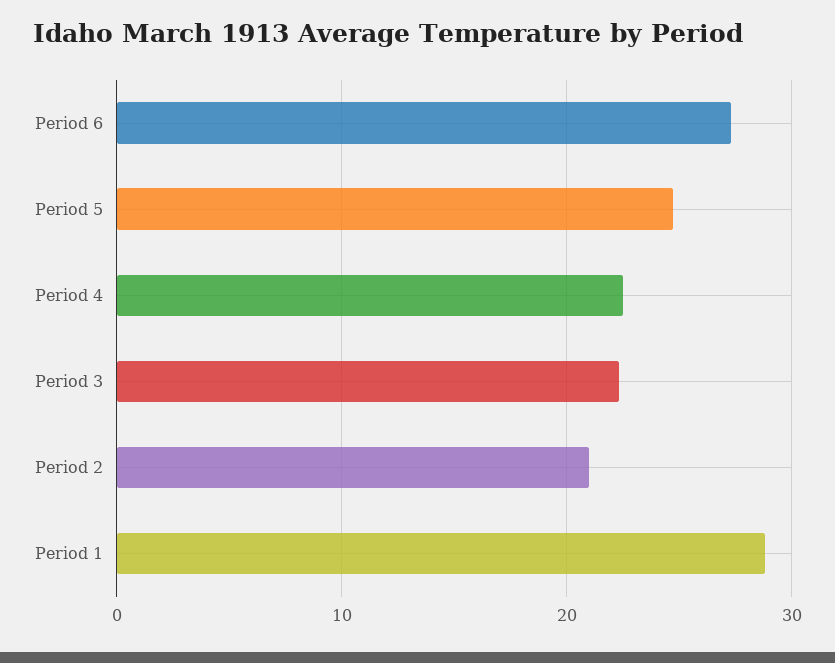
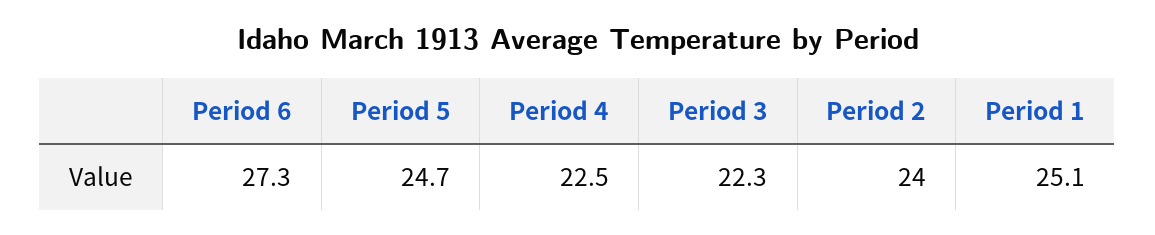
  {
    "Period 6": 27.3,
    "Period 5": 24.7,
    "Period 4": 22.5,
    "Period 3": 22.3,
-   "Period 2": 21,
+   "Period 2": 24,
-   "Period 1": 29
+   "Period 1": 25.1
  }

